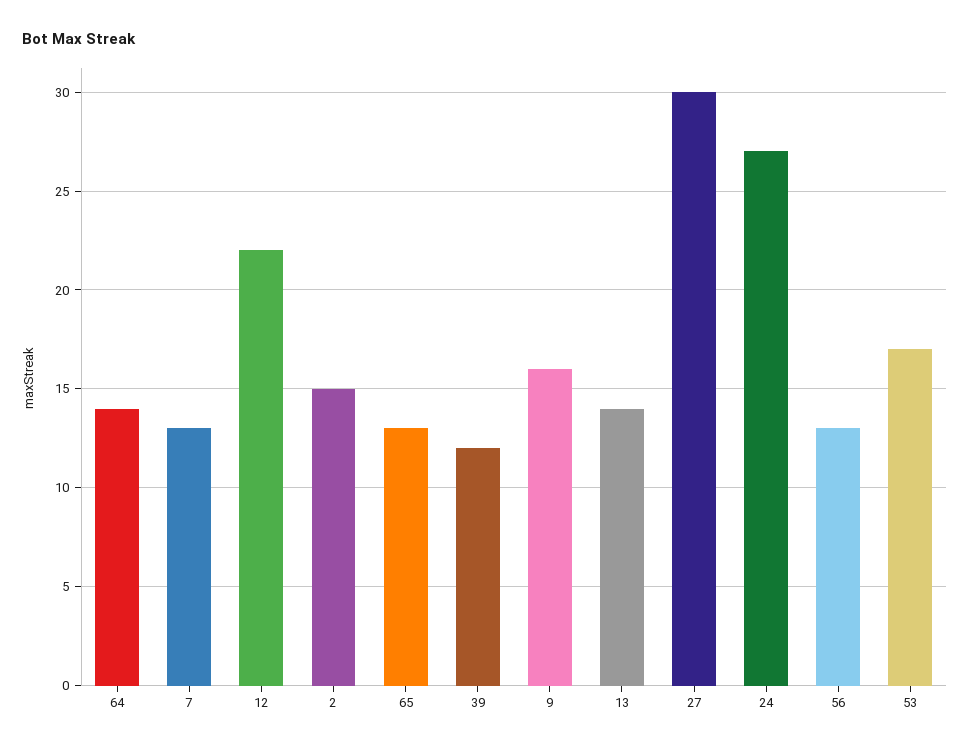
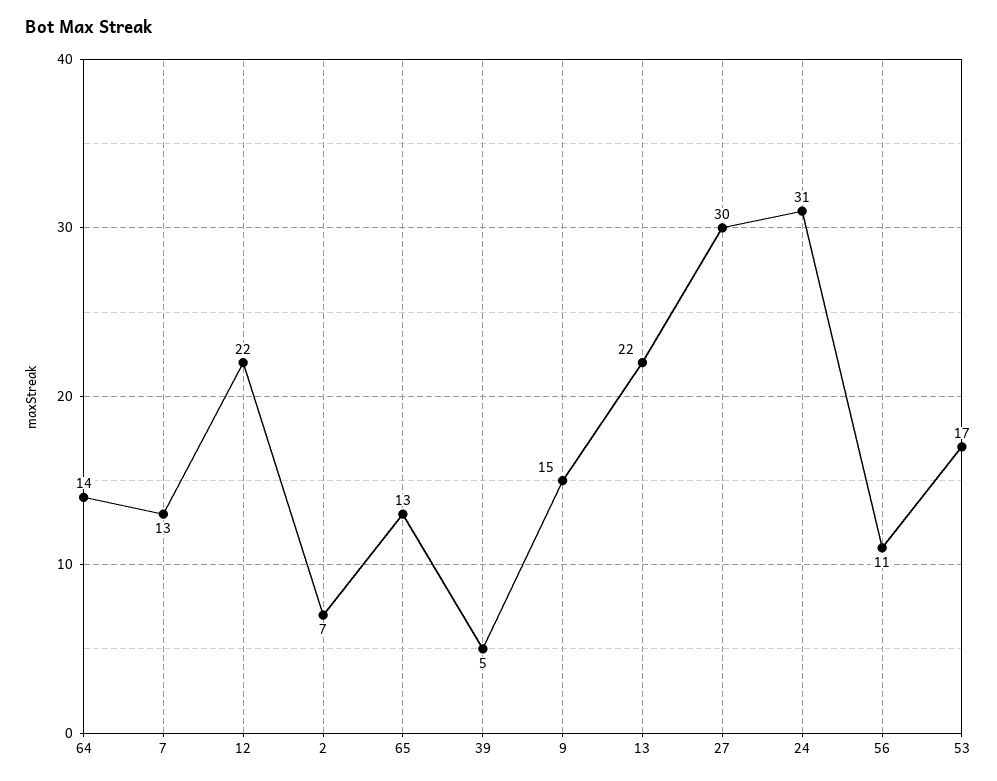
  {
    "64": 14,
    "7": 13,
    "12": 22,
-   "2": 15,
+   "2": 7,
    "65": 13,
-   "39": 12,
+   "39": 5,
-   "9": 16,
+   "9": 15,
-   "13": 14,
+   "13": 22,
    "27": 30,
-   "24": 27,
+   "24": 31,
-   "56": 13,
+   "56": 11,
    "53": 17
  }

